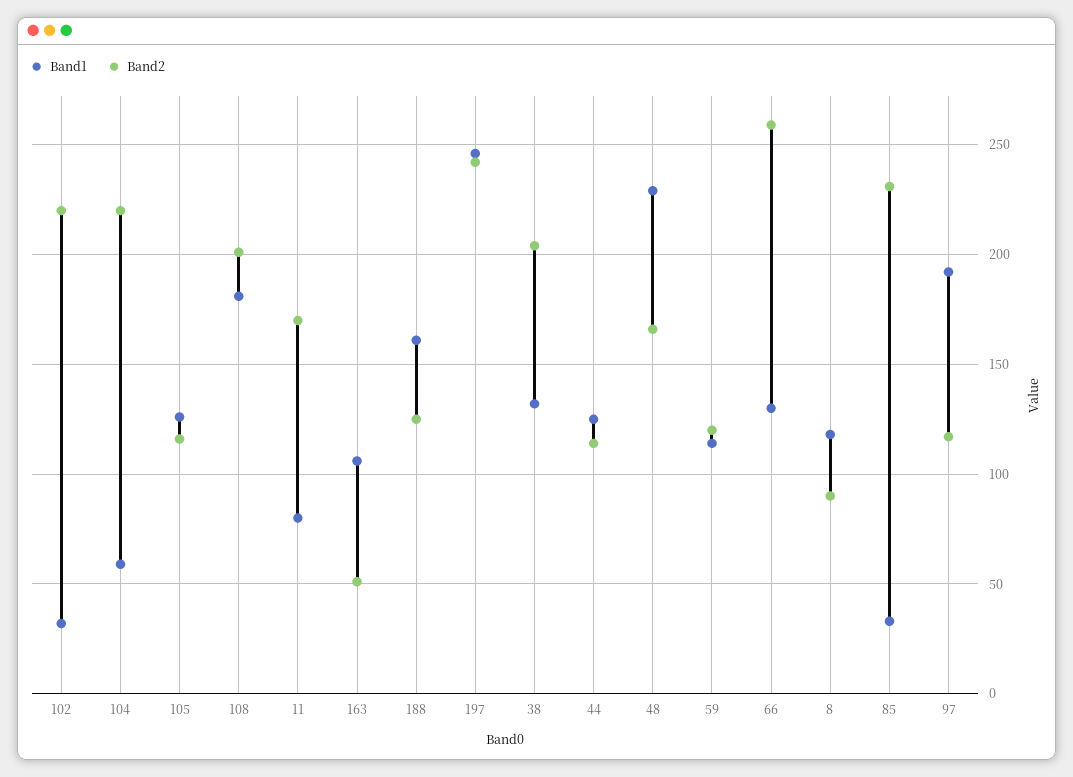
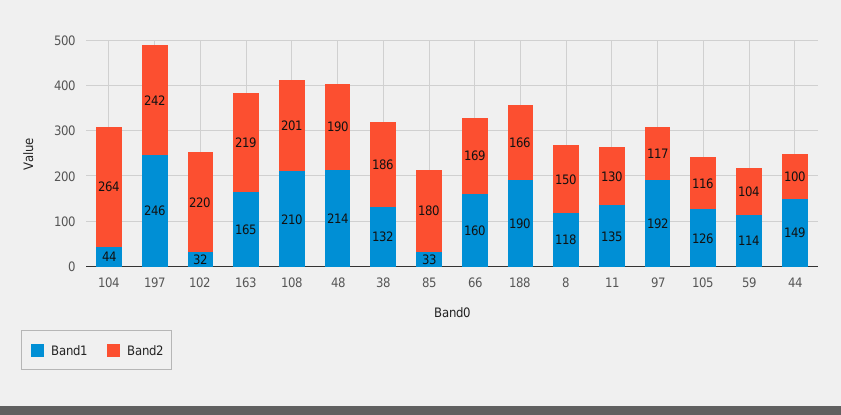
  {
    "Band1": {
      "102": 32,
-     "104": 60,
+     "104": 44,
      "105": 126,
-     "108": 180,
+     "108": 210,
-     "11": 80,
+     "11": 135,
-     "163": 105,
+     "163": 165,
-     "188": 160,
+     "188": 190,
      "197": 246,
      "38": 132,
-     "44": 125,
+     "44": 149,
-     "48": 230,
+     "48": 214,
      "59": 114,
-     "66": 130,
+     "66": 160,
      "8": 118,
      "85": 33,
      "97": 192
    },
    "Band2": {
      "102": 220,
-     "104": 220,
+     "104": 264,
      "105": 116,
      "108": 201,
-     "11": 170,
+     "11": 130,
-     "163": 50,
+     "163": 219,
-     "188": 125,
+     "188": 166,
      "197": 242,
-     "38": 205,
+     "38": 186,
-     "44": 115,
+     "44": 100,
-     "48": 165,
+     "48": 190,
-     "59": 120,
+     "59": 104,
-     "66": 260,
+     "66": 169,
-     "8": 90,
+     "8": 150,
-     "85": 230,
+     "85": 180,
      "97": 117
    }
  }

